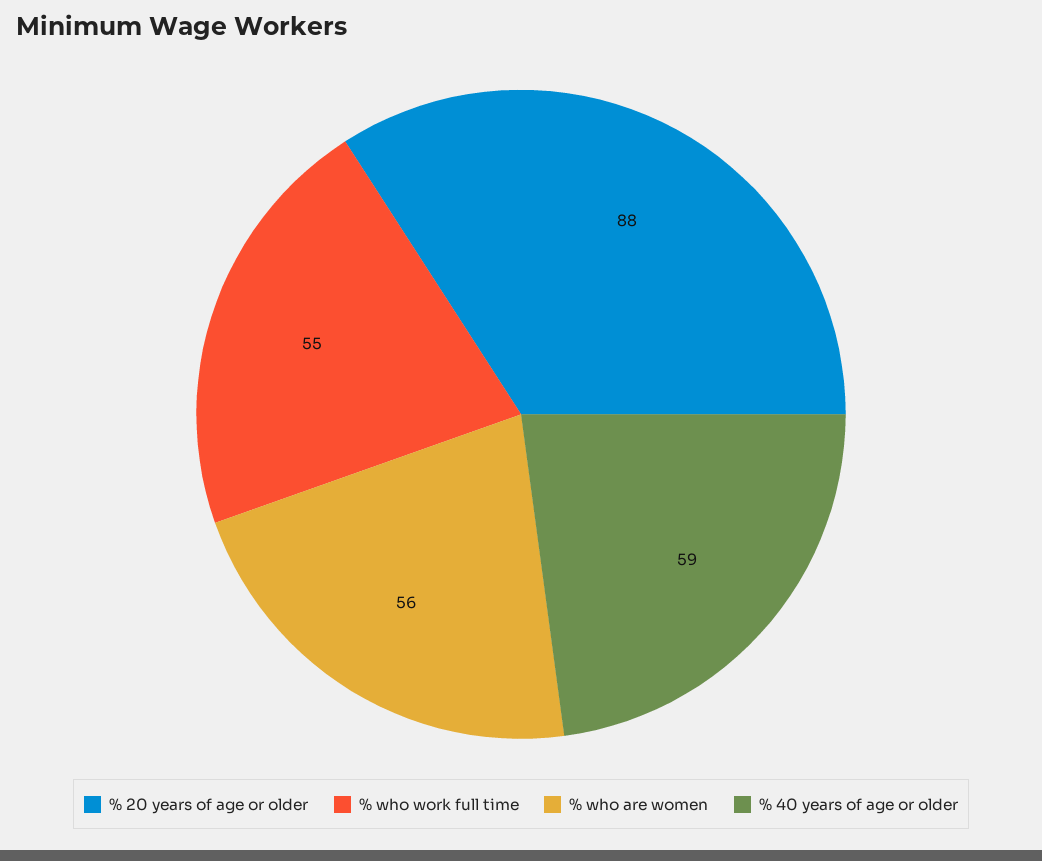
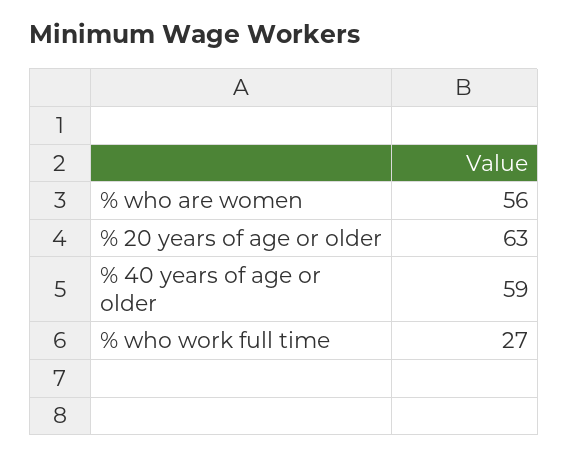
  {
-   "% 20 years of age or older": 88,
+   "% 20 years of age or older": 63,
-   "% who work full time": 55,
+   "% who work full time": 27,
    "% who are women": 56,
    "% 40 years of age or older": 59
  }

